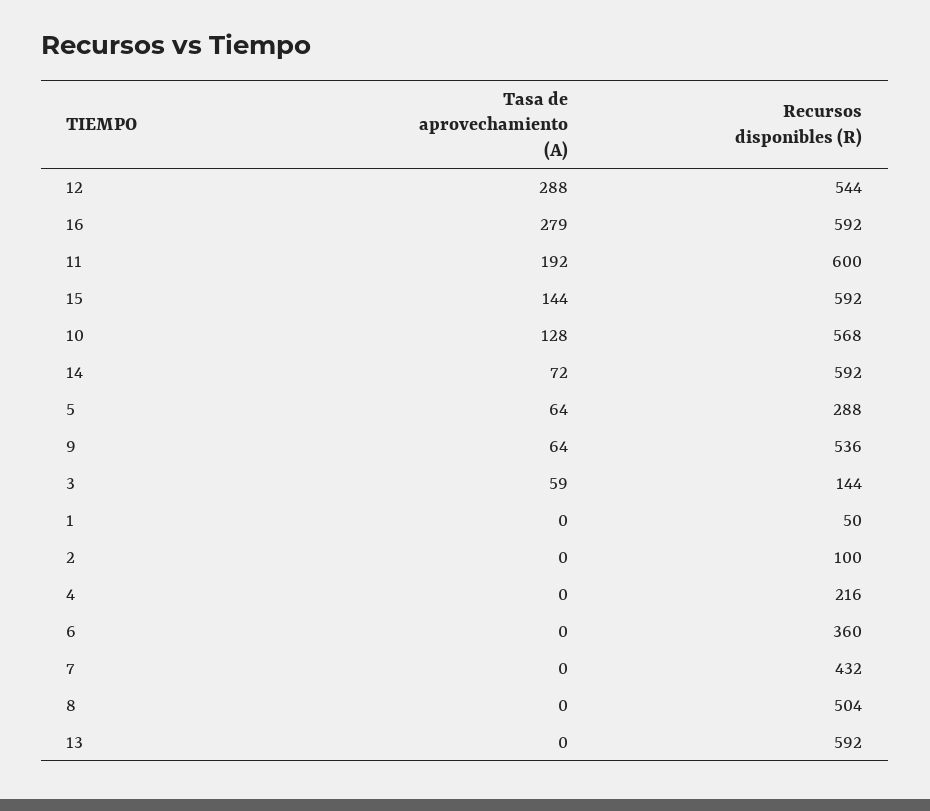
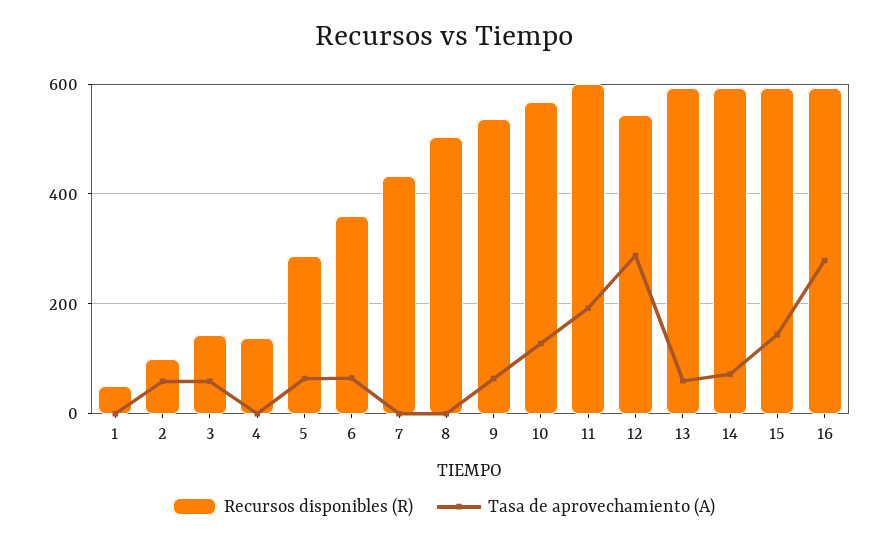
  {
    "Tasa de aprovechamiento (A)": {
      "12": 288,
      "16": 279,
      "11": 192,
      "15": 144,
      "10": 128,
      "14": 72,
      "5": 64,
      "9": 64,
      "3": 59,
      "1": 0,
-     "2": 0,
+     "2": 60,
      "4": 0,
-     "6": 0,
+     "6": 60,
      "7": 0,
      "8": 0,
-     "13": 0
+     "13": 60
    },
    "Recursos disponibles (R)": {
      "12": 544,
      "16": 592,
      "11": 600,
      "15": 592,
      "10": 568,
      "14": 592,
      "5": 288,
      "9": 536,
      "3": 144,
      "1": 50,
      "2": 100,
-     "4": 216,
+     "4": 140,
      "6": 360,
      "7": 432,
      "8": 504,
      "13": 592
    }
  }

